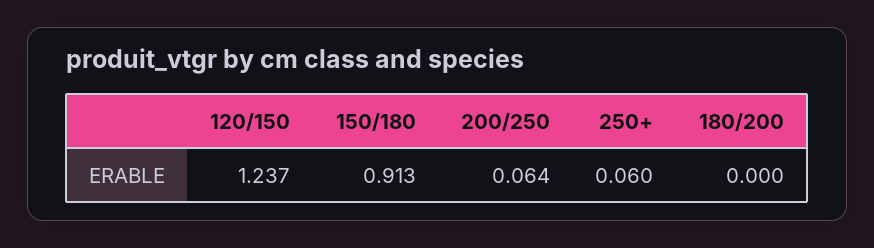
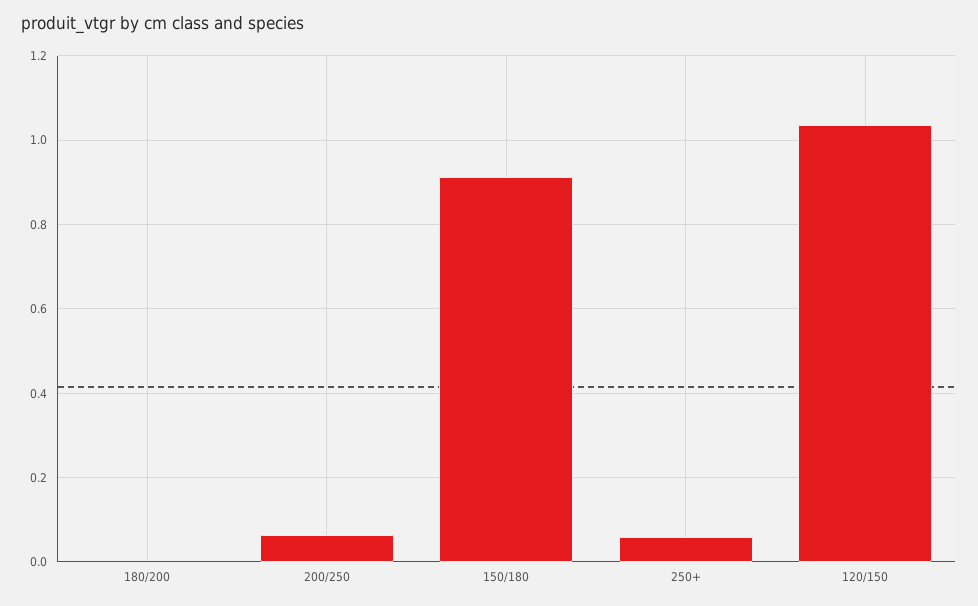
  {
-   "120/150": 1.237,
+   "120/150": 1.04,
    "150/180": 0.913,
    "200/250": 0.064,
    "250+": 0.06,
    "180/200": 0
  }

